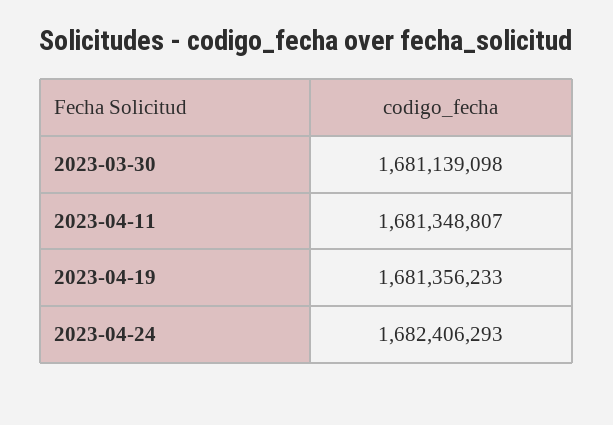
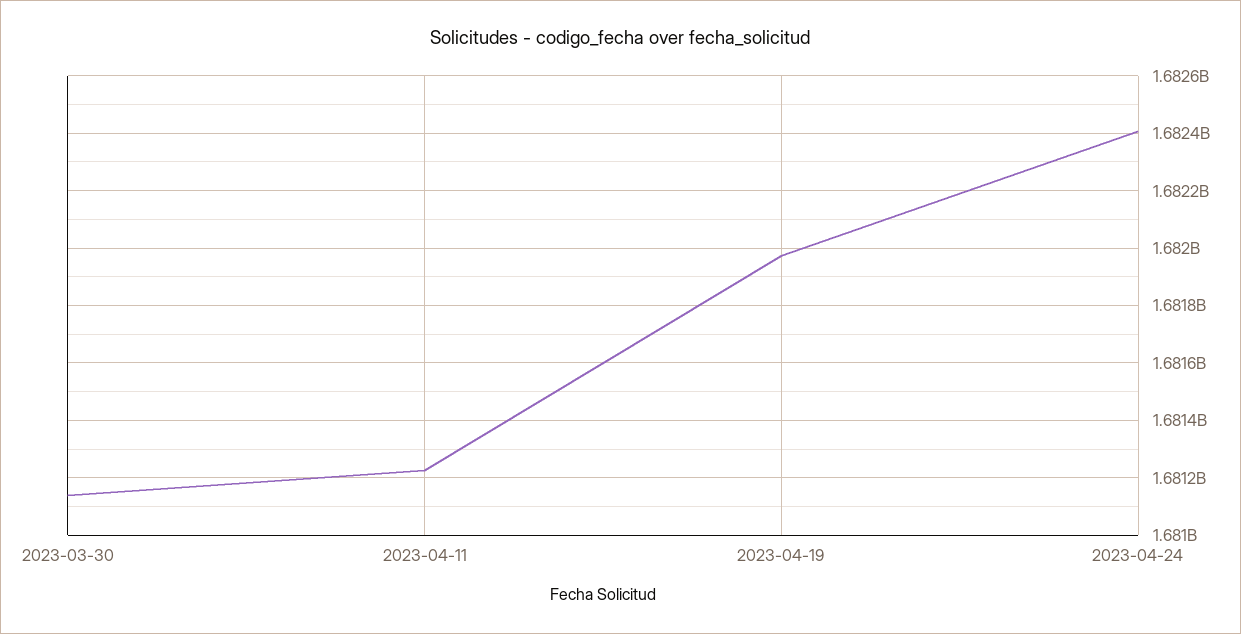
  {
    "2023-03-30": 1681139098,
-   "2023-04-11": 1681348807,
+   "2023-04-11": 1681225000,
-   "2023-04-19": 1681356233,
+   "2023-04-19": 1681975000,
    "2023-04-24": 1682406293
  }

